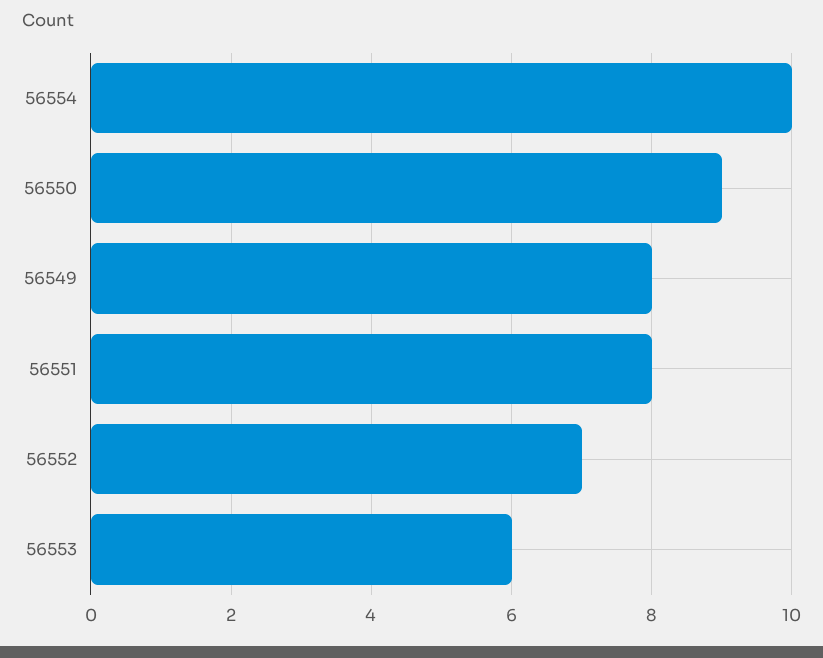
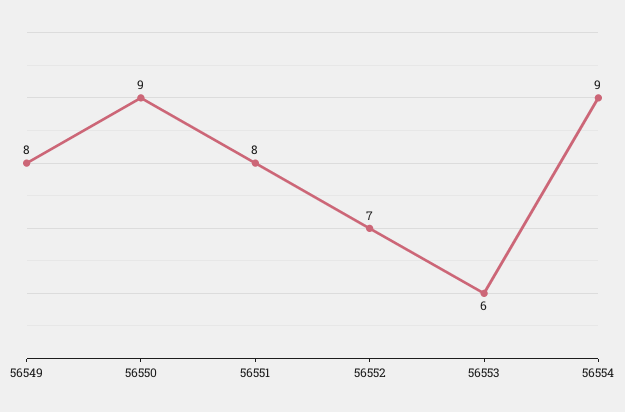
  {
-   "56554": 10,
+   "56554": 9,
    "56550": 9,
    "56549": 8,
    "56551": 8,
    "56552": 7,
    "56553": 6
  }

